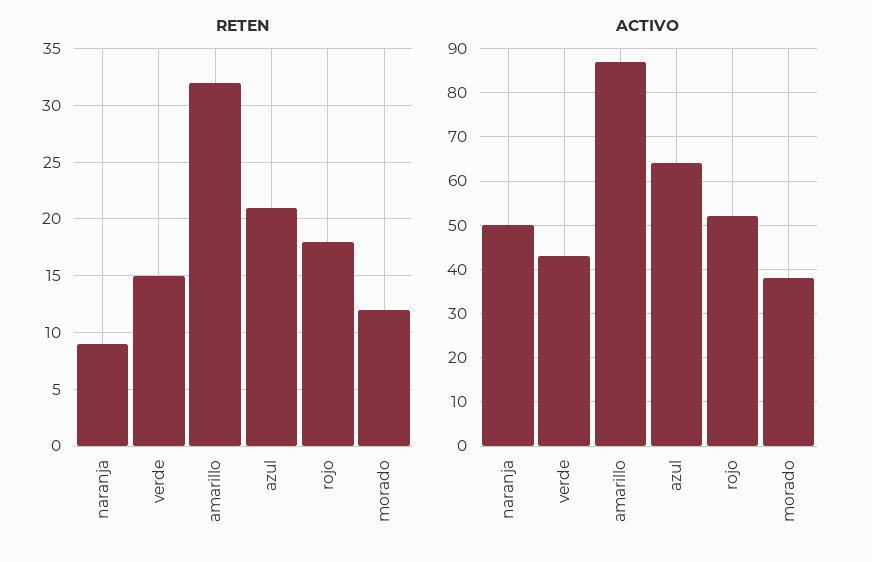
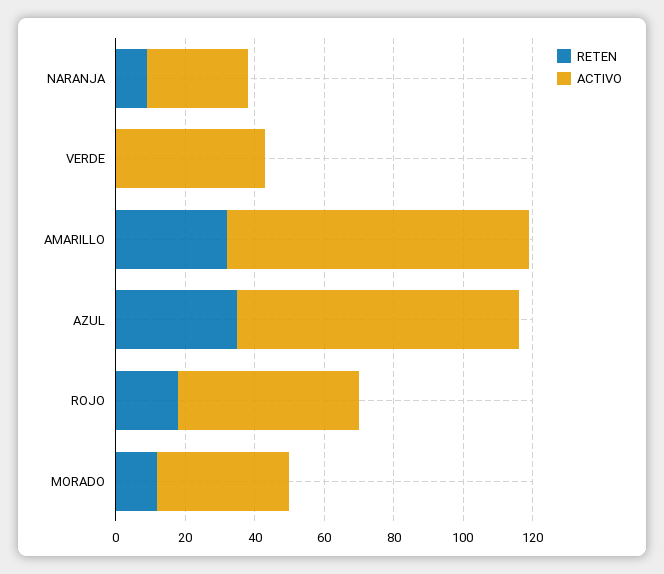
  {
    "RETEN": {
      "naranja": 9,
-     "verde": 15,
+     "verde": 0,
      "amarillo": 32,
-     "azul": 21,
+     "azul": 35,
      "rojo": 18,
      "morado": 12
    },
    "ACTIVO": {
-     "naranja": 50,
+     "naranja": 30,
      "verde": 45,
      "amarillo": 85,
-     "azul": 65,
+     "azul": 80,
      "rojo": 50,
      "morado": 40
    }
  }

